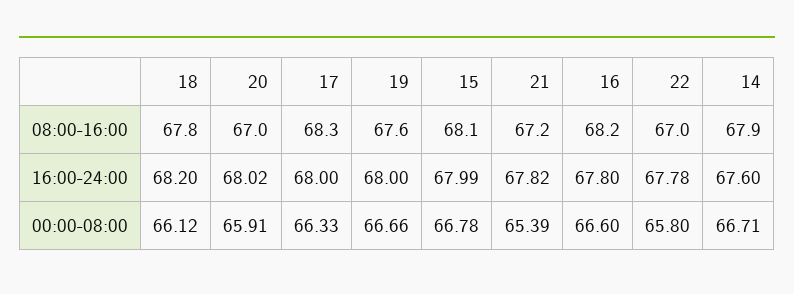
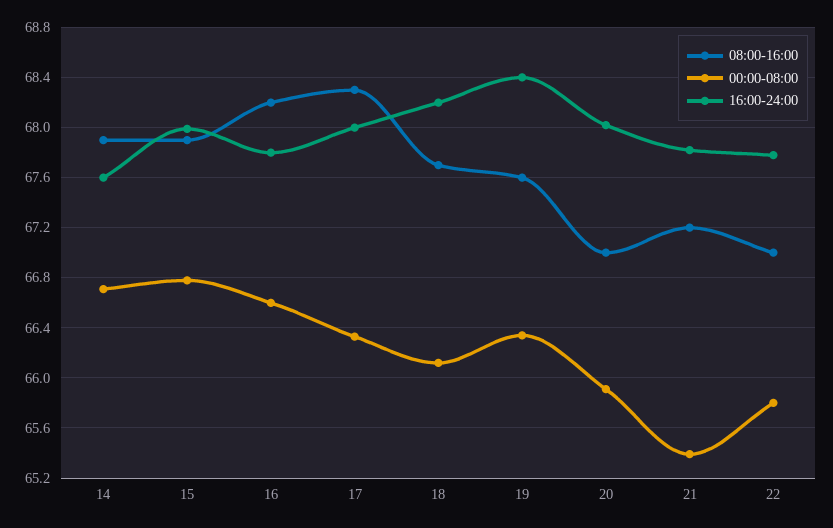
  {
    "08:00-16:00": {
-     "18": 67.8,
+     "18": 67.7,
      "20": 67,
      "17": 68.3,
      "19": 67.6,
-     "15": 68.1,
+     "15": 67.9,
      "21": 67.2,
      "16": 68.2,
      "22": 67,
      "14": 67.9
    },
    "16:00-24:00": {
      "18": 68.2,
      "20": 68.02,
      "17": 68,
-     "19": 68,
+     "19": 68.4,
      "15": 67.99,
      "21": 67.82,
      "16": 67.8,
      "22": 67.78,
      "14": 67.6
    },
    "00:00-08:00": {
      "18": 66.12,
      "20": 65.91,
      "17": 66.33,
-     "19": 66.66,
+     "19": 66.35,
      "15": 66.78,
      "21": 65.39,
      "16": 66.6,
      "22": 65.8,
      "14": 66.71
    }
  }

